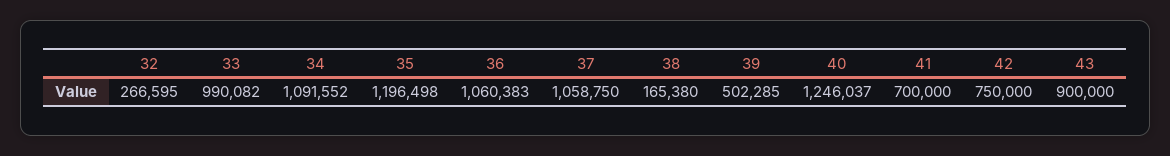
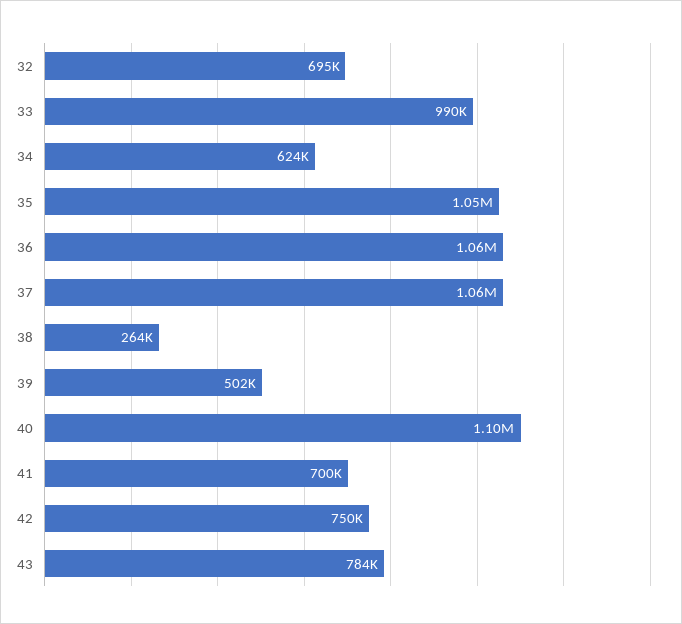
  {
-   "32": 266595,
+   "32": 695000,
    "33": 990082,
-   "34": 1091552,
+   "34": 624000,
-   "35": 1196498,
+   "35": 1050000,
    "36": 1060383,
    "37": 1058750,
-   "38": 165380,
+   "38": 264000,
    "39": 502285,
-   "40": 1246037,
+   "40": 1100000,
    "41": 700000,
    "42": 750000,
-   "43": 900000
+   "43": 784000
  }

